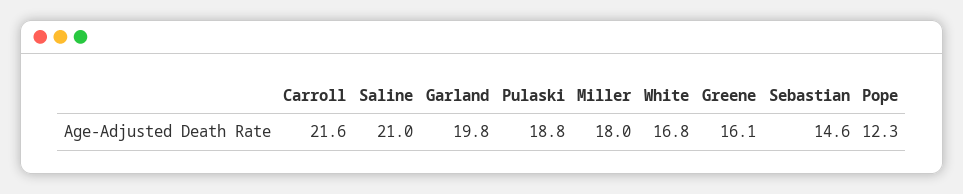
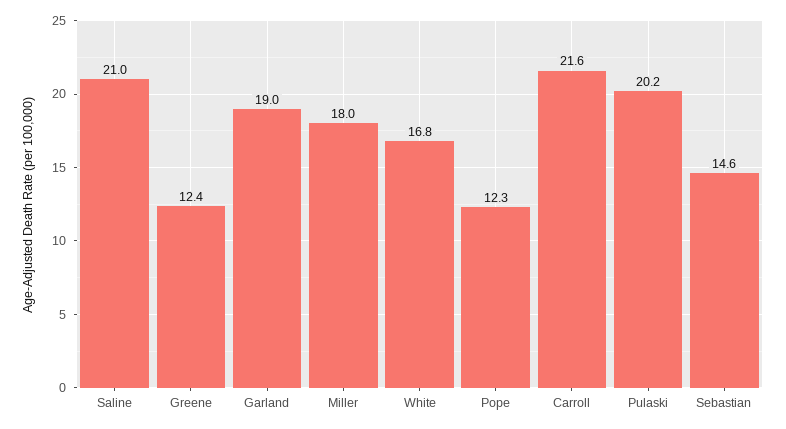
  {
    "Carroll": 21.6,
    "Saline": 21,
-   "Garland": 19.8,
+   "Garland": 19,
-   "Pulaski": 18.8,
+   "Pulaski": 20.2,
    "Miller": 18,
    "White": 16.8,
-   "Greene": 16.1,
+   "Greene": 12.4,
    "Sebastian": 14.6,
    "Pope": 12.3
  }

